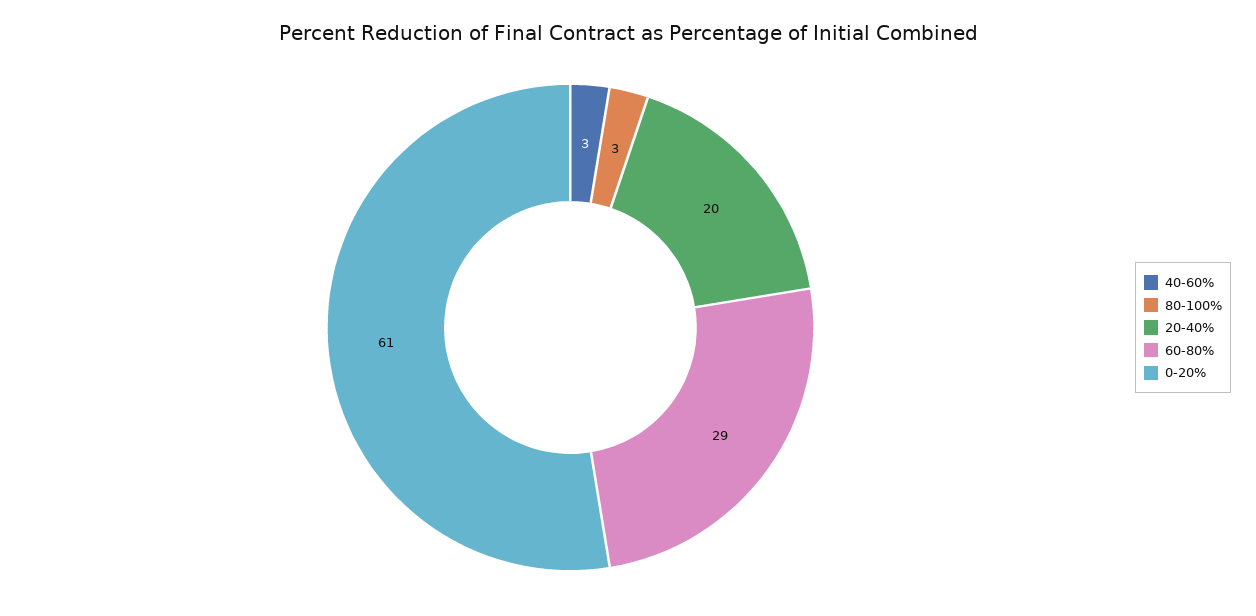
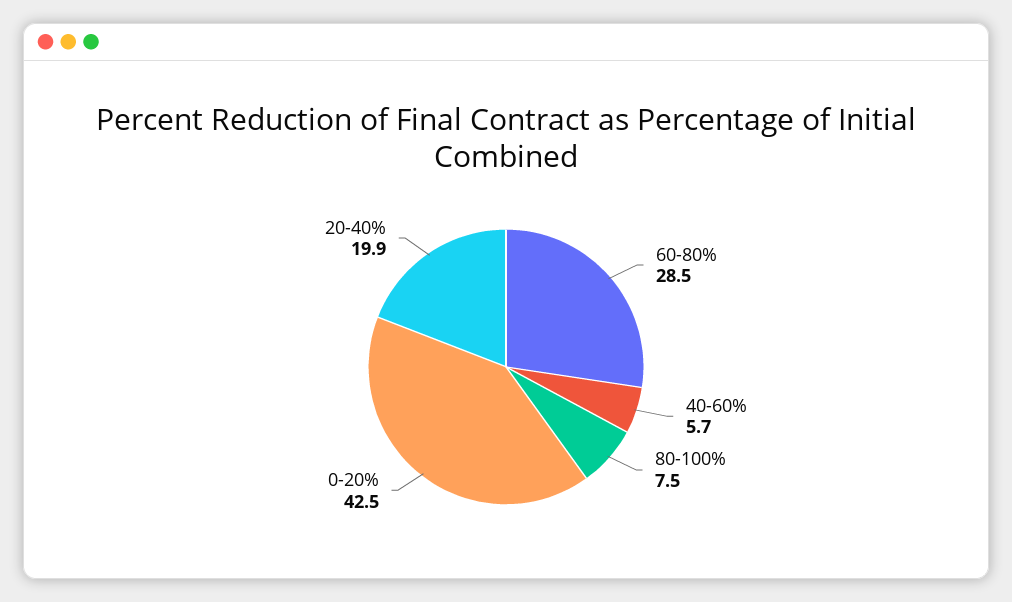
  {
-   "40-60%": 3,
+   "40-60%": 5.7,
-   "80-100%": 3,
+   "80-100%": 7.5,
    "20-40%": 19.9,
    "60-80%": 28.5,
-   "0-20%": 61
+   "0-20%": 42.5
  }

